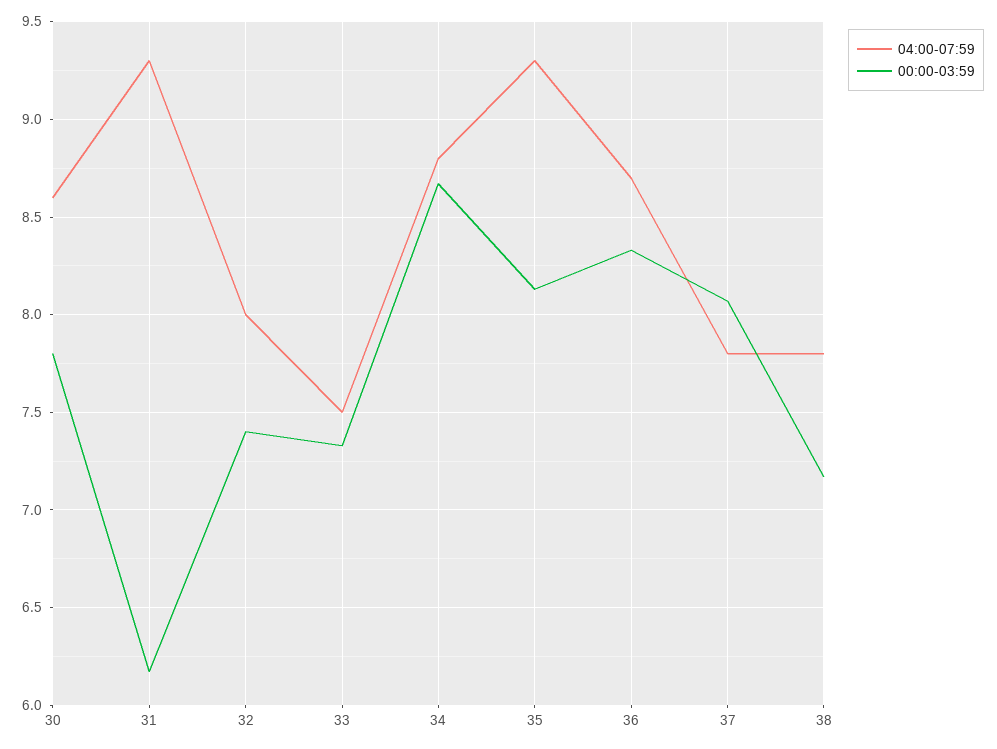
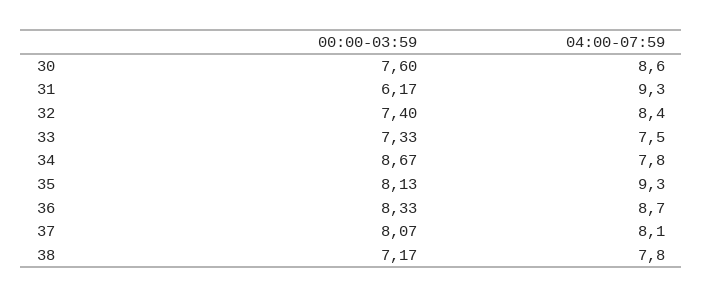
  {
    "04:00-07:59": {
      "30": 8.6,
      "31": 9.3,
-     "32": 8,
+     "32": 8.4,
      "33": 7.5,
-     "34": 8.8,
+     "34": 7.8,
      "35": 9.3,
      "36": 8.7,
-     "37": 7.8,
+     "37": 8.1,
      "38": 7.8
    },
    "00:00-03:59": {
-     "30": 7.8,
+     "30": 7.6,
      "31": 6.17,
      "32": 7.4,
      "33": 7.33,
      "34": 8.67,
      "35": 8.13,
      "36": 8.33,
      "37": 8.07,
      "38": 7.17
    }
  }

